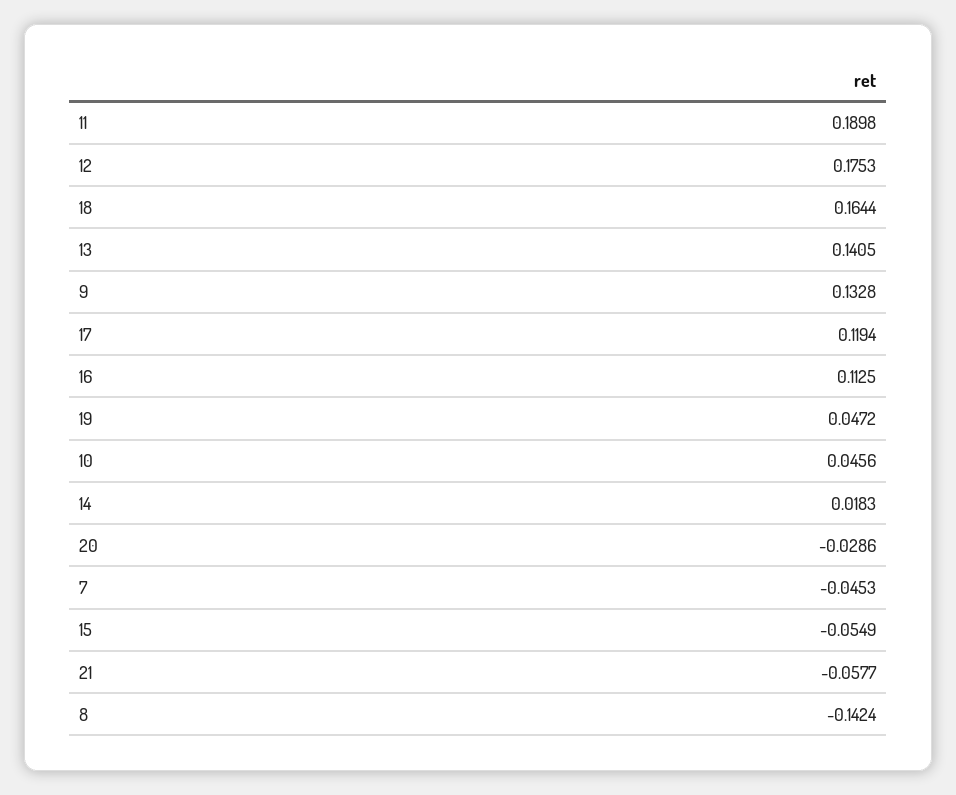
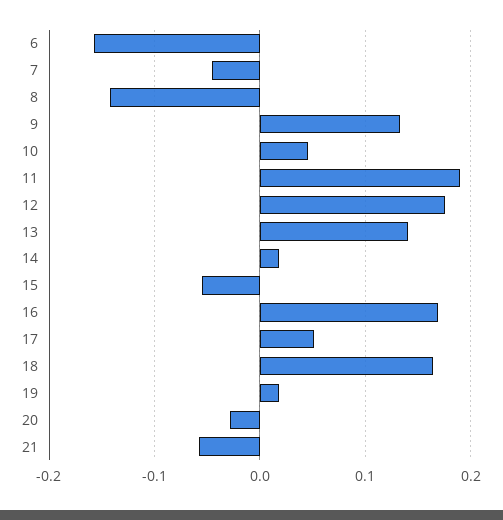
  {
    "11": 0.1898,
    "12": 0.1753,
    "18": 0.1644,
    "13": 0.1405,
    "9": 0.1328,
-   "17": 0.1194,
+   "17": 0.05,
-   "16": 0.1125,
+   "16": 0.17,
-   "19": 0.0472,
+   "19": 0.02,
    "10": 0.0456,
    "14": 0.0183,
    "20": -0.0286,
    "7": -0.0453,
    "15": -0.0549,
    "21": -0.0577,
-   "8": -0.1424
+   "8": -0.1424,
+   "6": -0.16
  }

